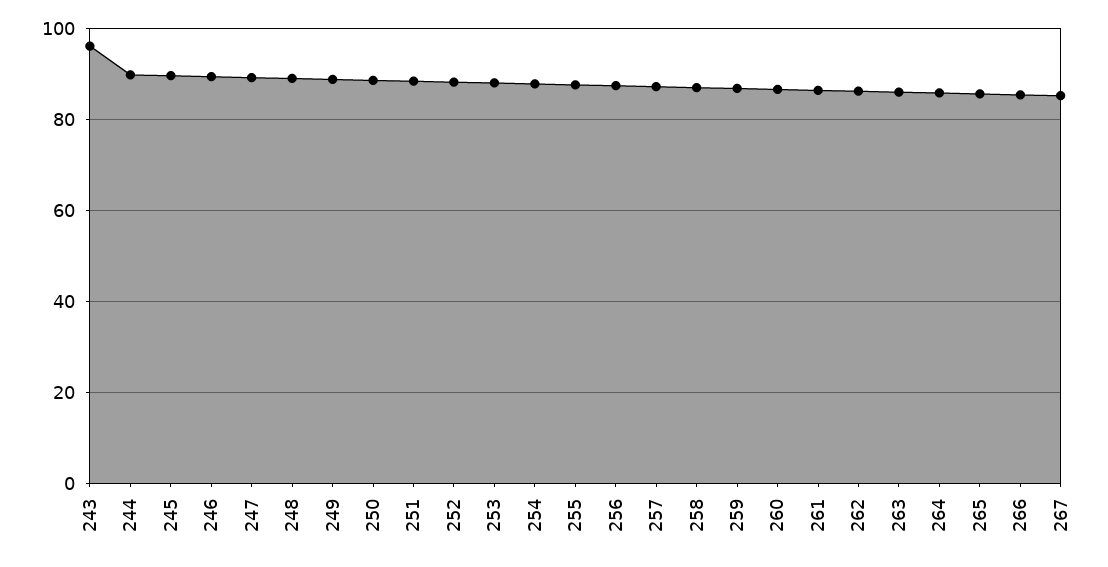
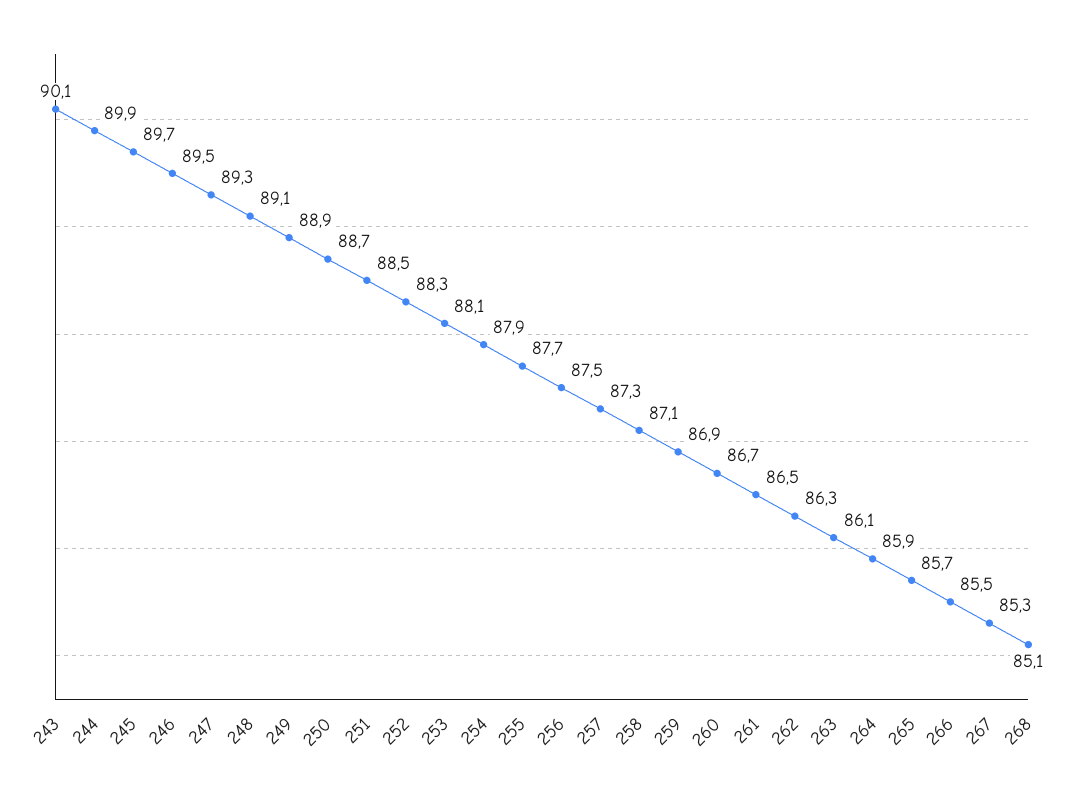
  {
-   "243": 96,
+   "243": 90.1,
    "244": 89.9,
    "245": 89.7,
    "246": 89.5,
    "247": 89.3,
    "248": 89.1,
    "249": 88.9,
    "250": 88.7,
    "251": 88.5,
    "252": 88.3,
    "253": 88.1,
    "254": 87.9,
    "255": 87.7,
    "256": 87.5,
    "257": 87.3,
    "258": 87.1,
    "259": 86.9,
    "260": 86.7,
    "261": 86.5,
    "262": 86.3,
    "263": 86.1,
    "264": 85.9,
    "265": 85.7,
    "266": 85.5,
-   "267": 85.3
+   "267": 85.3,
+   "268": 85.1
  }

